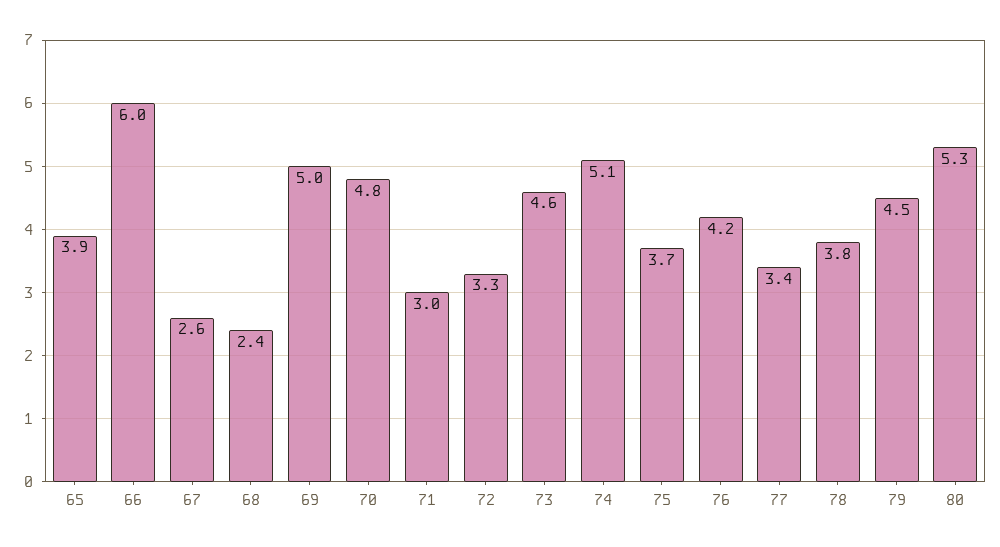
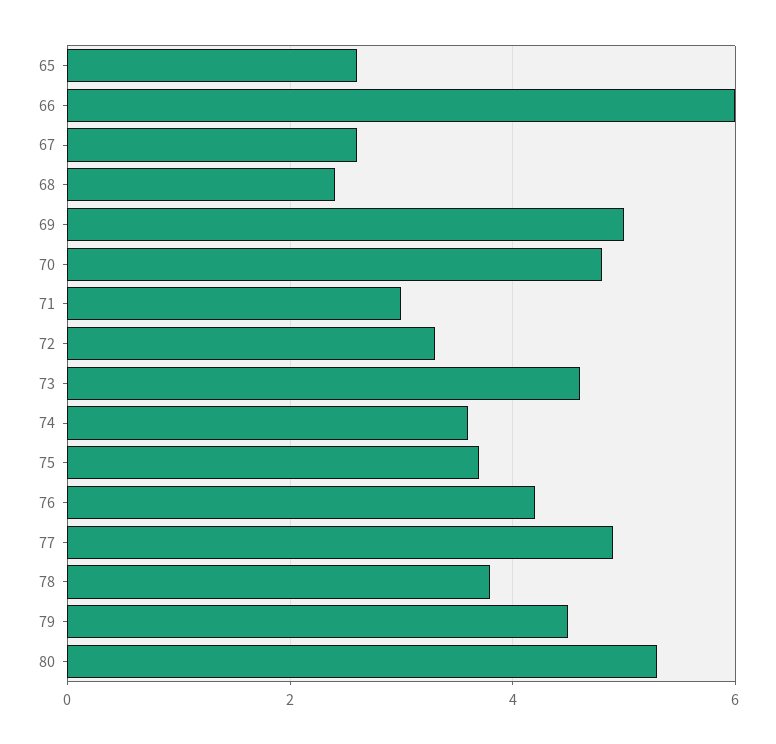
  {
-   "65": 3.9,
+   "65": 2.5,
    "66": 6,
    "67": 2.6,
    "68": 2.4,
    "69": 5,
    "70": 4.8,
    "71": 3,
    "72": 3.3,
    "73": 4.6,
-   "74": 5.1,
+   "74": 3.5,
    "75": 3.7,
    "76": 4.2,
-   "77": 3.4,
+   "77": 5,
    "78": 3.8,
    "79": 4.5,
    "80": 5.3
  }

